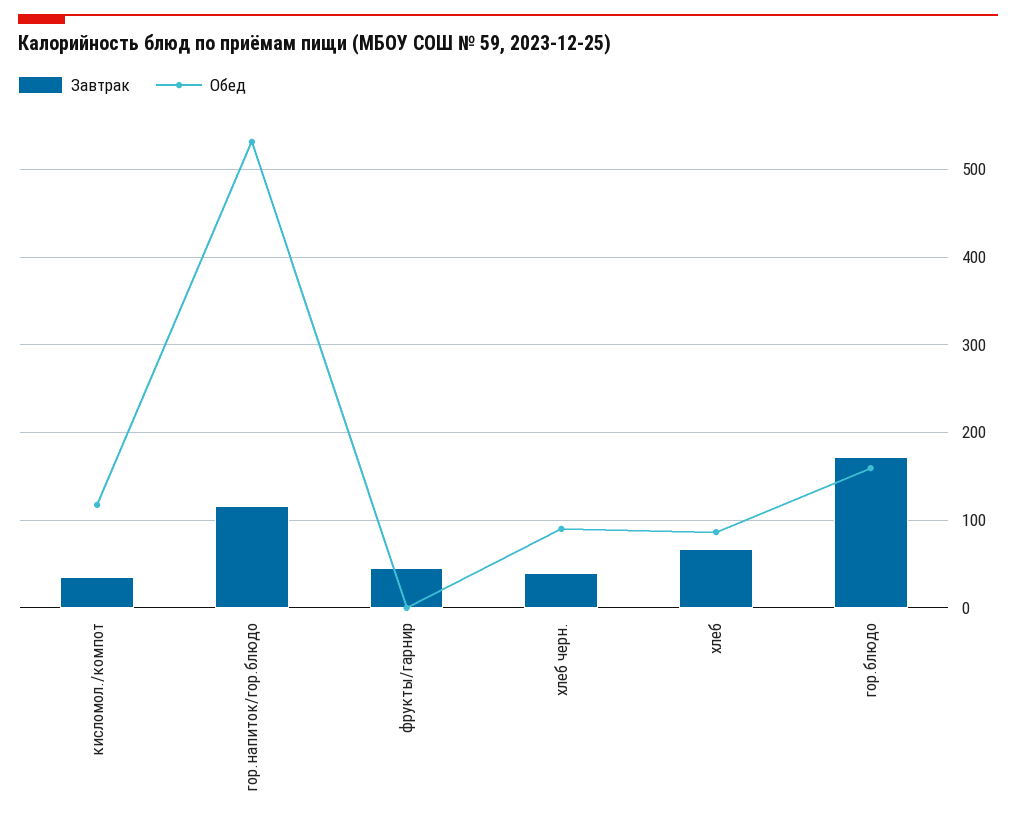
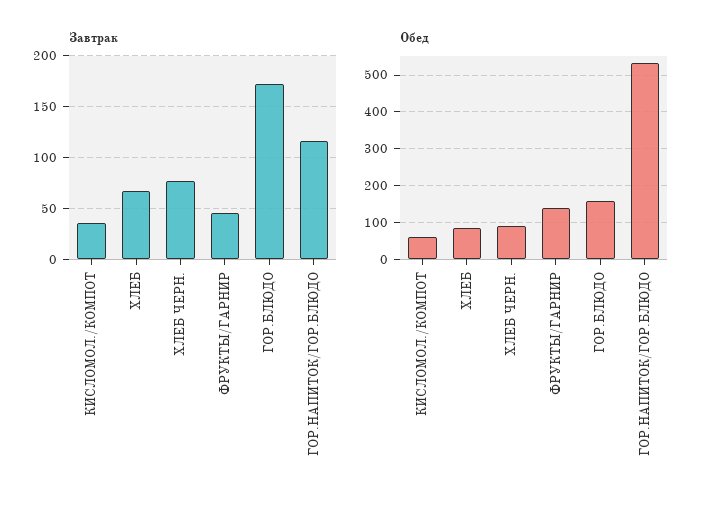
  {
    "Завтрак": {
      "кисломол./компот": 40,
      "гор.напиток/гор.блюдо": 120,
      "фрукты/гарнир": 50,
-     "хлеб черн.": 40,
+     "хлеб черн.": 80,
      "хлеб": 70,
      "гор.блюдо": 170
    },
    "Обед": {
-     "кисломол./компот": 120,
+     "кисломол./компот": 60,
      "гор.напиток/гор.блюдо": 530,
-     "фрукты/гарнир": 0,
+     "фрукты/гарнир": 140,
      "хлеб черн.": 90,
      "хлеб": 90,
      "гор.блюдо": 160
    }
  }

